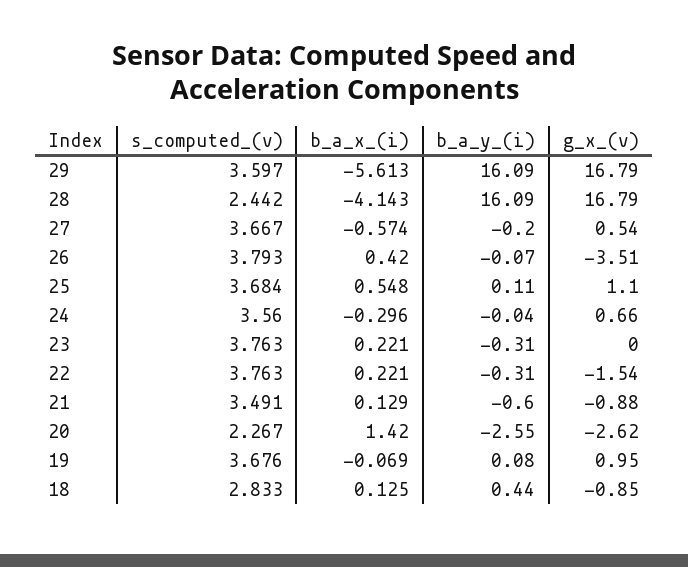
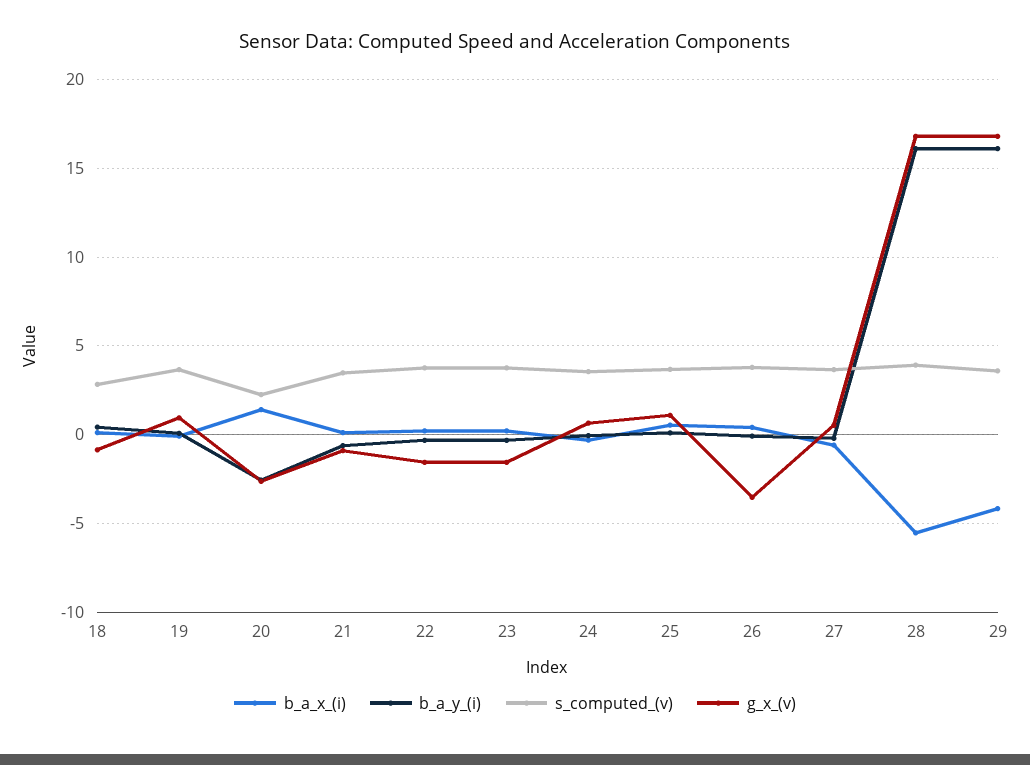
  {
    "s_computed_(v)": {
      "29": 3.597,
-     "28": 2.442,
+     "28": 4,
      "27": 3.667,
      "26": 3.793,
      "25": 3.684,
      "24": 3.56,
      "23": 3.763,
      "22": 3.763,
      "21": 3.491,
      "20": 2.267,
      "19": 3.676,
      "18": 2.833
    },
    "b_a_x_(i)": {
-     "29": -5.613,
+     "29": -4,
-     "28": -4.143,
+     "28": -5.5,
      "27": -0.574,
      "26": 0.42,
      "25": 0.548,
      "24": -0.296,
      "23": 0.221,
      "22": 0.221,
      "21": 0.129,
      "20": 1.42,
      "19": -0.069,
      "18": 0.125
    },
    "b_a_y_(i)": {
      "29": 16.09,
      "28": 16.09,
      "27": -0.2,
      "26": -0.07,
      "25": 0.11,
      "24": -0.04,
      "23": -0.31,
      "22": -0.31,
      "21": -0.6,
      "20": -2.55,
      "19": 0.08,
      "18": 0.44
    },
    "g_x_(v)": {
      "29": 16.79,
      "28": 16.79,
      "27": 0.54,
      "26": -3.51,
      "25": 1.1,
      "24": 0.66,
-     "23": 0,
+     "23": -1.5,
      "22": -1.54,
      "21": -0.88,
      "20": -2.62,
      "19": 0.95,
      "18": -0.85
    }
  }

